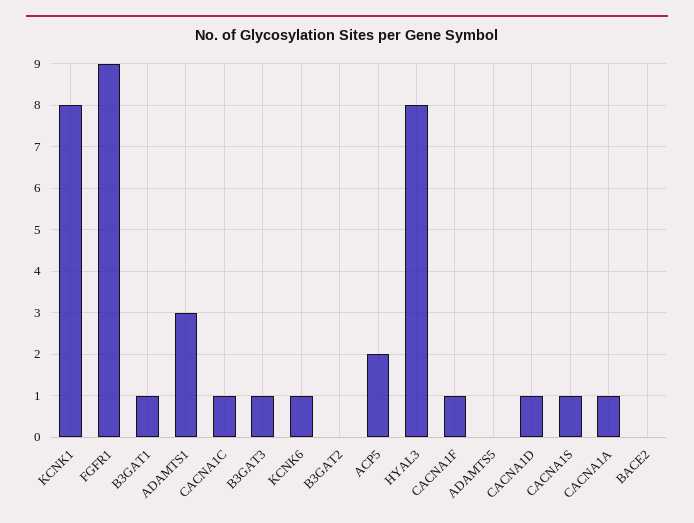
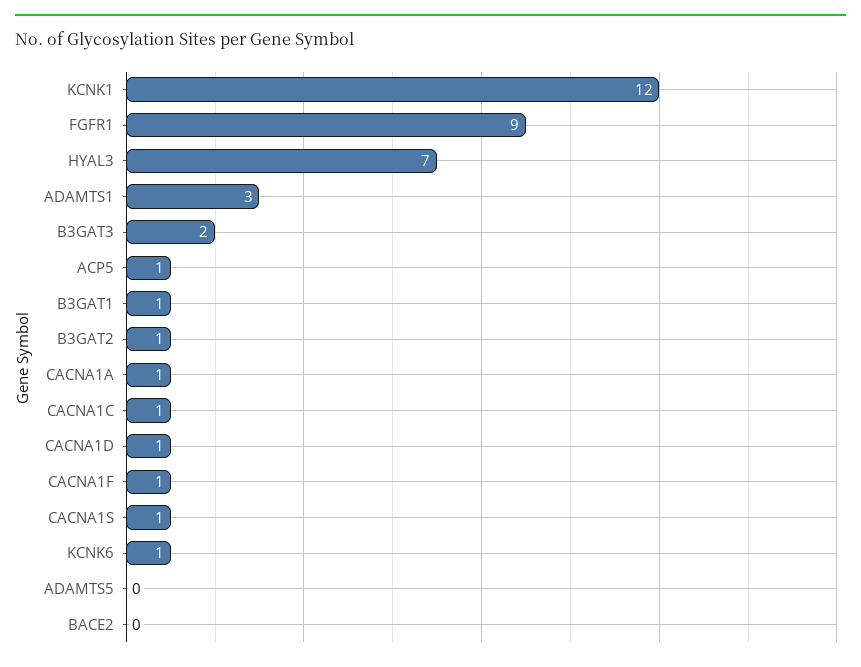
  {
-   "KCNK1": 8,
+   "KCNK1": 12,
    "FGFR1": 9,
    "B3GAT1": 1,
    "ADAMTS1": 3,
    "CACNA1C": 1,
-   "B3GAT3": 1,
+   "B3GAT3": 2,
    "KCNK6": 1,
-   "B3GAT2": 0,
+   "B3GAT2": 1,
-   "ACP5": 2,
+   "ACP5": 1,
-   "HYAL3": 8,
+   "HYAL3": 7,
    "CACNA1F": 1,
    "ADAMTS5": 0,
    "CACNA1D": 1,
    "CACNA1S": 1,
    "CACNA1A": 1,
    "BACE2": 0
  }

